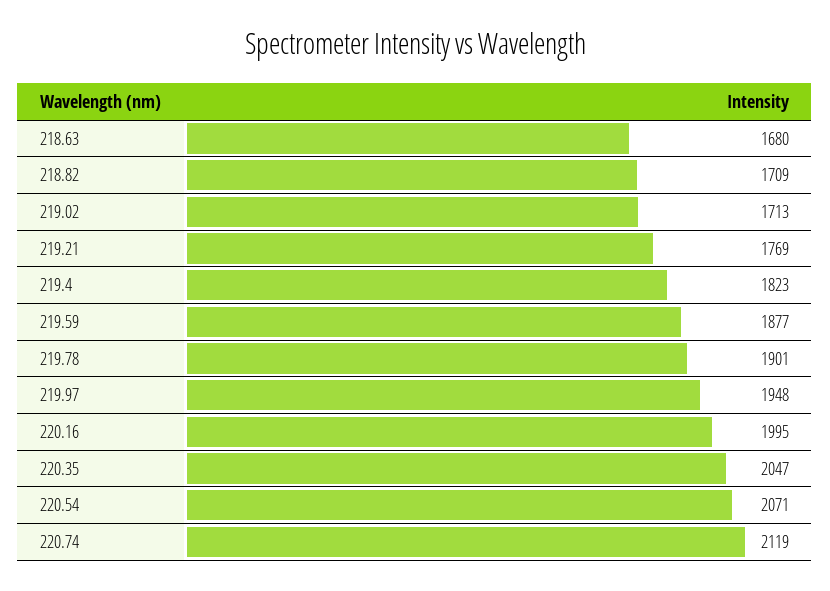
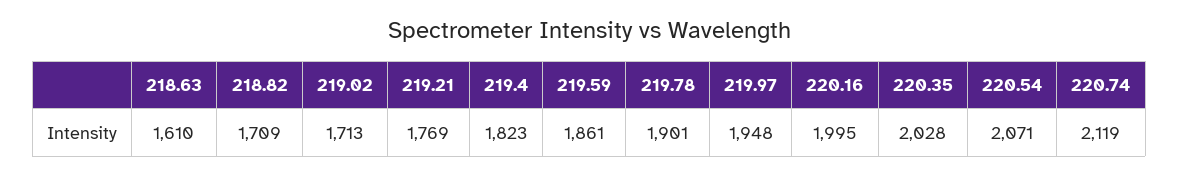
  {
-   "218.63": 1680,
+   "218.63": 1610,
    "218.82": 1709,
    "219.02": 1713,
    "219.21": 1769,
    "219.4": 1823,
-   "219.59": 1877,
+   "219.59": 1861,
    "219.78": 1901,
    "219.97": 1948,
    "220.16": 1995,
-   "220.35": 2047,
+   "220.35": 2028,
    "220.54": 2071,
    "220.74": 2119
  }

